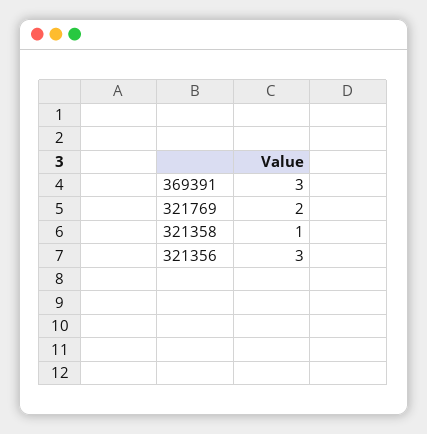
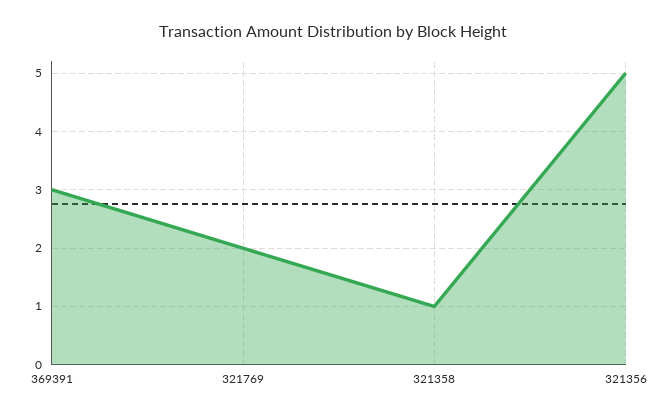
  {
    "369391": 3,
    "321769": 2,
    "321358": 1,
-   "321356": 3
+   "321356": 5
  }

